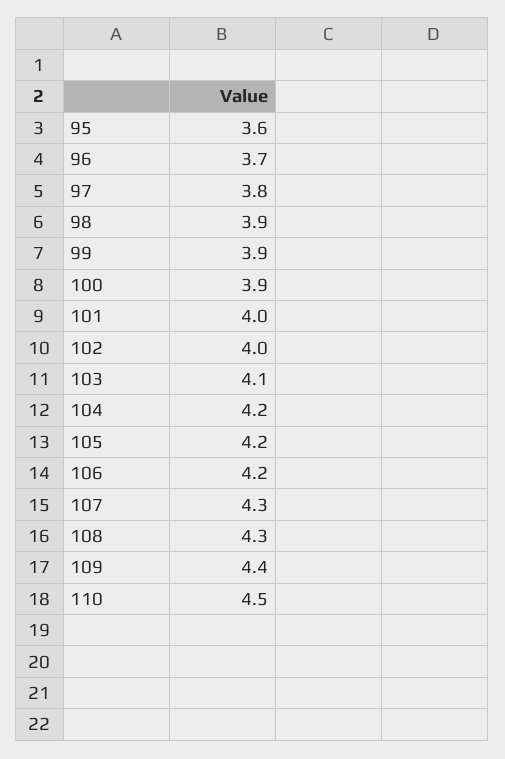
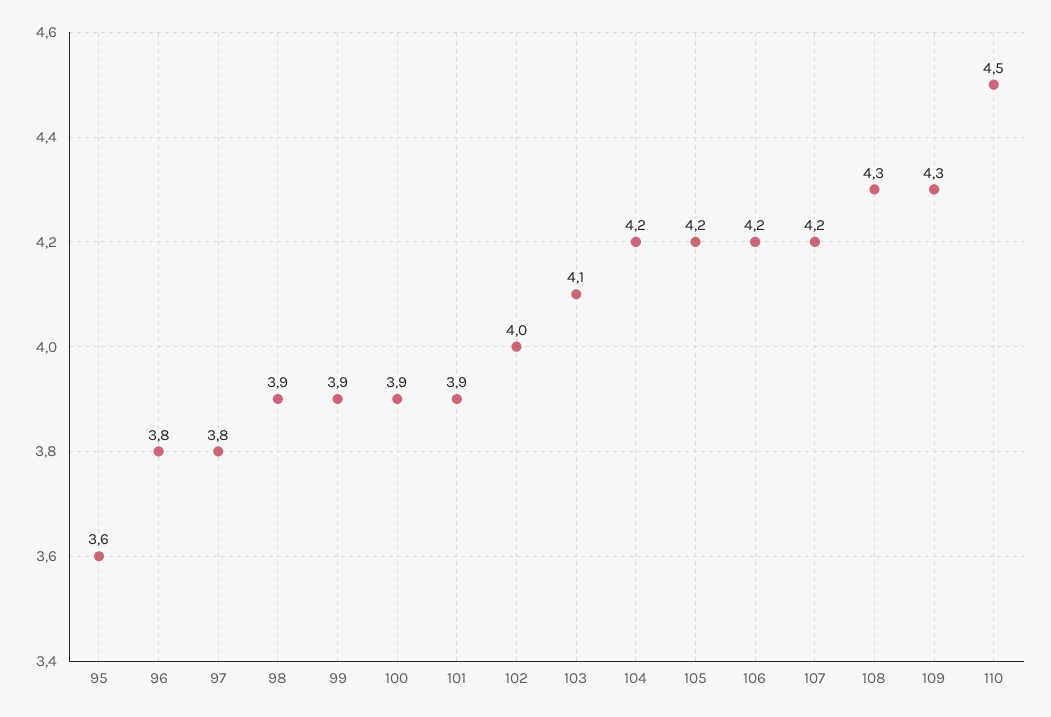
  {
    "95": 3.6,
-   "96": 3.7,
+   "96": 3.8,
    "97": 3.8,
    "98": 3.9,
    "99": 3.9,
    "100": 3.9,
-   "101": 4,
+   "101": 3.9,
    "102": 4,
    "103": 4.1,
    "104": 4.2,
    "105": 4.2,
    "106": 4.2,
-   "107": 4.3,
+   "107": 4.2,
    "108": 4.3,
-   "109": 4.4,
+   "109": 4.3,
    "110": 4.5
  }

